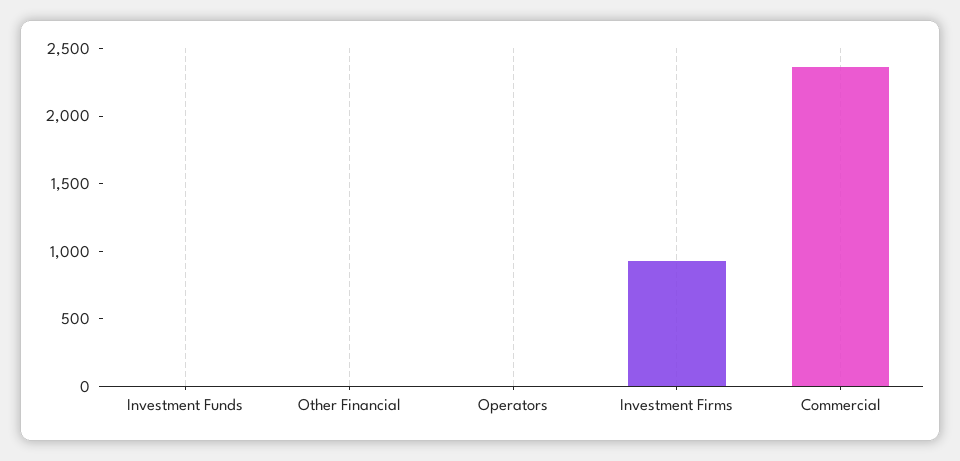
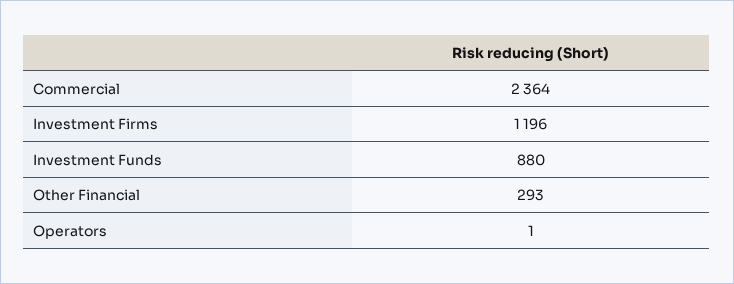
  {
-   "Investment Funds": 0,
+   "Investment Funds": 880,
-   "Other Financial": 0,
+   "Other Financial": 293,
    "Operators": 1,
-   "Investment Firms": 900,
+   "Investment Firms": 1196,
    "Commercial": 2364
  }

